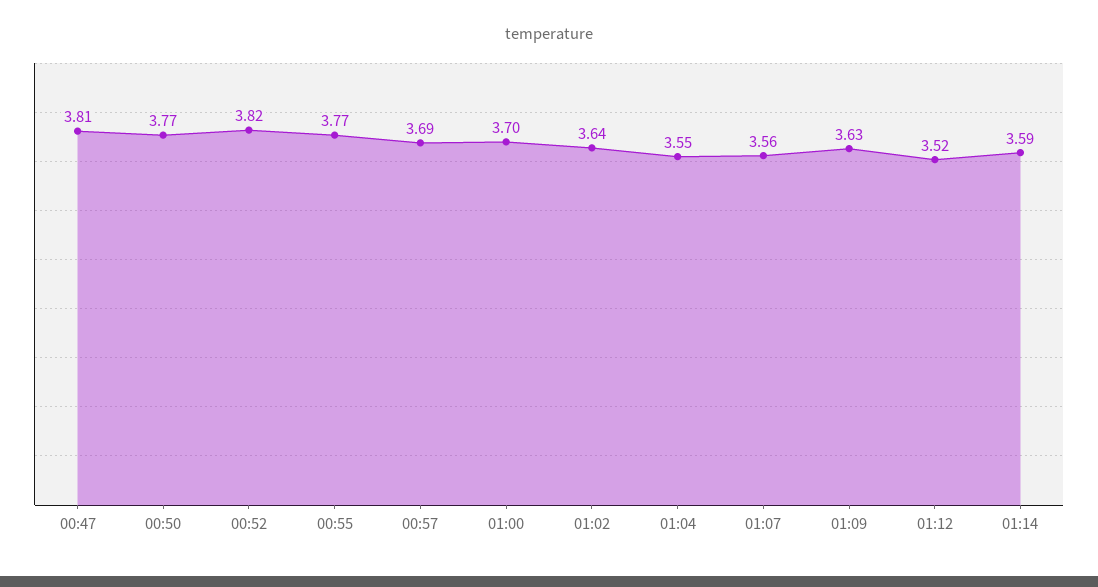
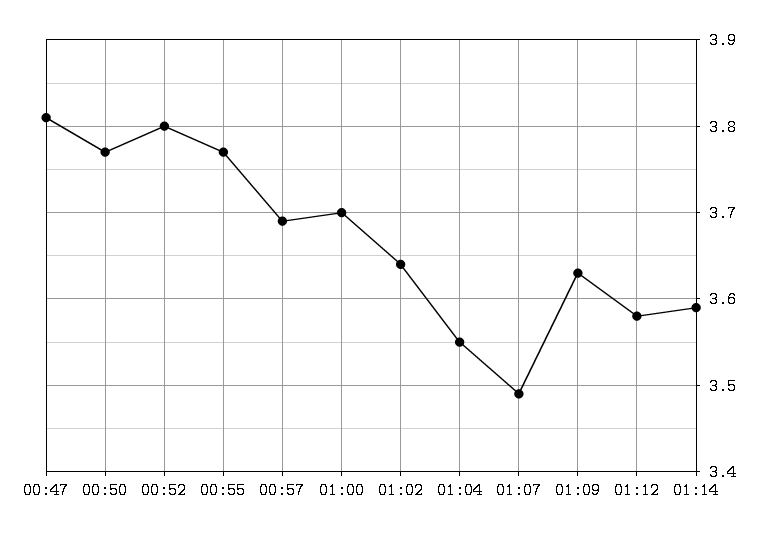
  {
    "00:47": 3.81,
    "00:50": 3.77,
-   "00:52": 3.82,
+   "00:52": 3.8,
    "00:55": 3.77,
    "00:57": 3.69,
    "01:00": 3.7,
    "01:02": 3.64,
    "01:04": 3.55,
-   "01:07": 3.56,
+   "01:07": 3.49,
    "01:09": 3.63,
-   "01:12": 3.52,
+   "01:12": 3.58,
    "01:14": 3.59
  }

